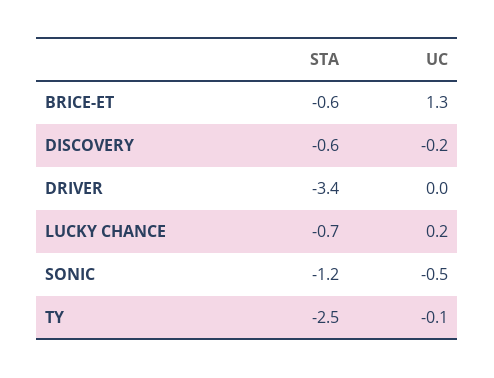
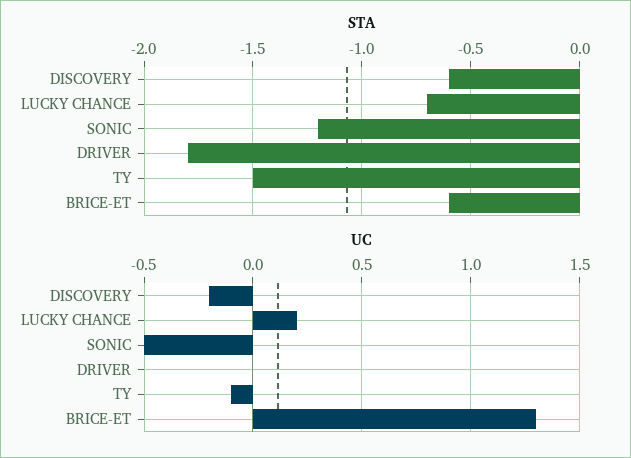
  {
    "STA": {
      "BRICE-ET": -0.6,
      "DISCOVERY": -0.6,
-     "DRIVER": -3.4,
+     "DRIVER": -1.8,
      "LUCKY CHANCE": -0.7,
      "SONIC": -1.2,
-     "TY": -2.5
+     "TY": -1.5
    },
    "UC": {
      "BRICE-ET": 1.3,
      "DISCOVERY": -0.2,
      "DRIVER": 0,
      "LUCKY CHANCE": 0.2,
      "SONIC": -0.5,
      "TY": -0.1
    }
  }

